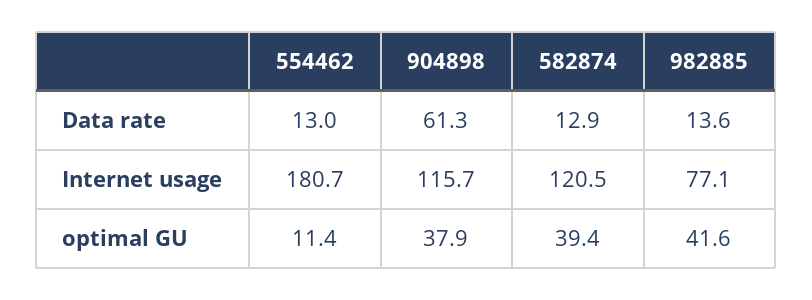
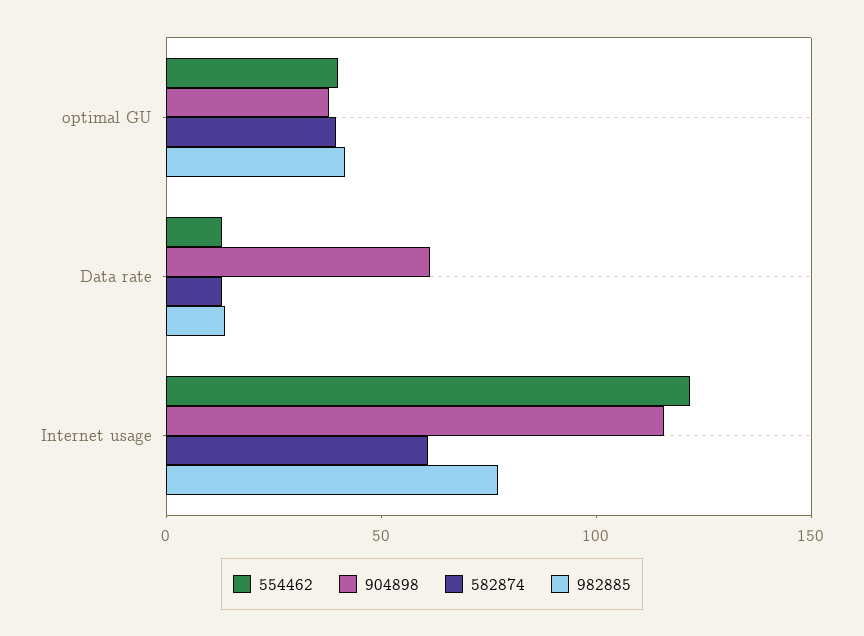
  {
    "554462": {
      "Data rate": 13,
-     "Internet usage": 180.7,
+     "Internet usage": 120,
-     "optimal GU": 11.4
+     "optimal GU": 40
    },
    "904898": {
      "Data rate": 61.3,
      "Internet usage": 115.7,
      "optimal GU": 37.9
    },
    "582874": {
      "Data rate": 12.9,
-     "Internet usage": 120.5,
+     "Internet usage": 60,
      "optimal GU": 39.4
    },
    "982885": {
      "Data rate": 13.6,
      "Internet usage": 77.1,
      "optimal GU": 41.6
    }
  }

